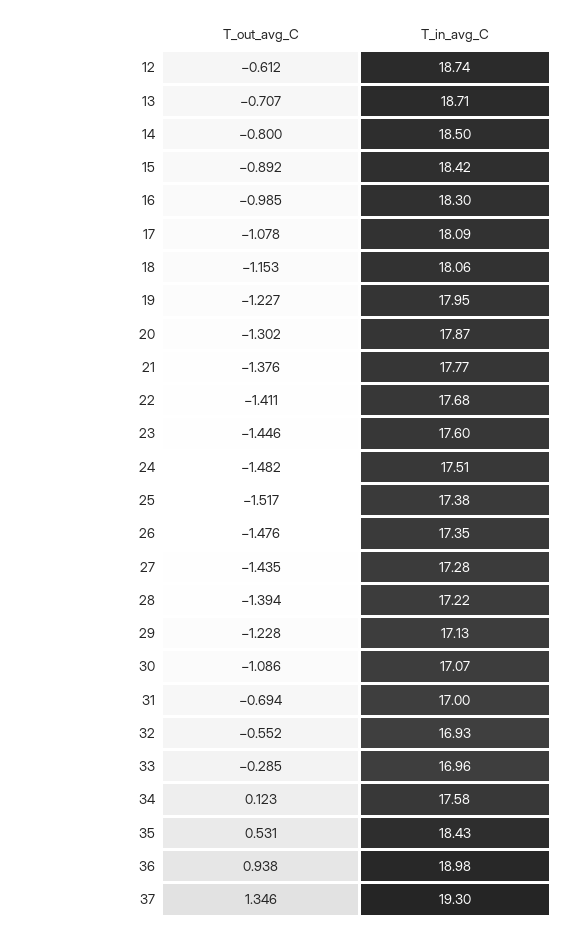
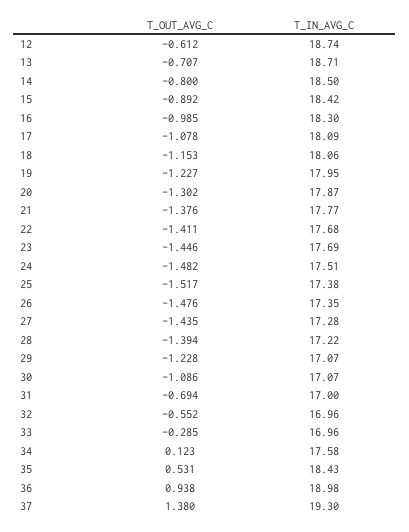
  {
    "T_out_avg_C": {
      "12": -0.612,
      "13": -0.707,
      "14": -0.8,
      "15": -0.892,
      "16": -0.985,
      "17": -1.078,
      "18": -1.153,
      "19": -1.227,
      "20": -1.302,
      "21": -1.376,
      "22": -1.411,
      "23": -1.446,
      "24": -1.482,
      "25": -1.517,
      "26": -1.476,
      "27": -1.435,
      "28": -1.394,
      "29": -1.228,
      "30": -1.086,
      "31": -0.694,
      "32": -0.552,
      "33": -0.285,
      "34": 0.123,
      "35": 0.531,
      "36": 0.938,
-     "37": 1.346
+     "37": 1.38
    },
    "T_in_avg_C": {
      "12": 18.74,
      "13": 18.71,
      "14": 18.5,
      "15": 18.42,
      "16": 18.3,
      "17": 18.09,
      "18": 18.06,
      "19": 17.95,
      "20": 17.87,
      "21": 17.77,
      "22": 17.68,
-     "23": 17.6,
+     "23": 17.69,
      "24": 17.51,
      "25": 17.38,
      "26": 17.35,
      "27": 17.28,
      "28": 17.22,
-     "29": 17.13,
+     "29": 17.07,
      "30": 17.07,
      "31": 17,
-     "32": 16.93,
+     "32": 16.96,
      "33": 16.96,
      "34": 17.58,
      "35": 18.43,
      "36": 18.98,
      "37": 19.3
    }
  }

